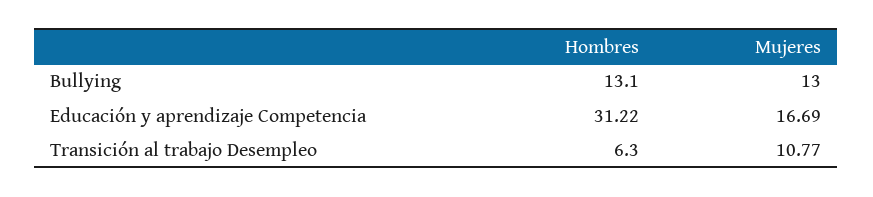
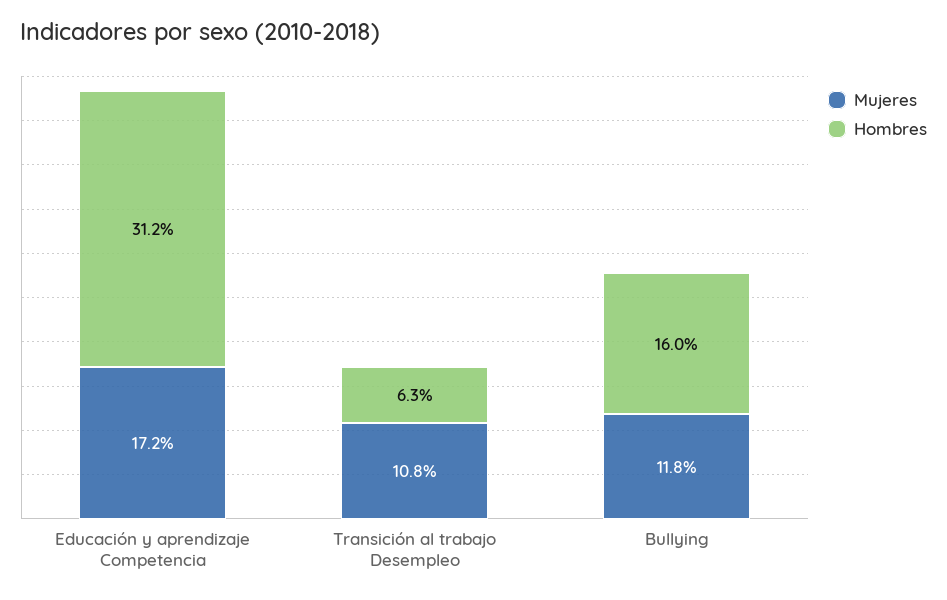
  {
    "Hombres": {
-     "Bullying": 13.1,
+     "Bullying": 16,
      "Educación y aprendizaje Competencia": 31.22,
      "Transición al trabajo Desempleo": 6.3
    },
    "Mujeres": {
-     "Bullying": 13,
+     "Bullying": 11.8,
-     "Educación y aprendizaje Competencia": 16.69,
+     "Educación y aprendizaje Competencia": 17.2,
      "Transición al trabajo Desempleo": 10.77
    }
  }

